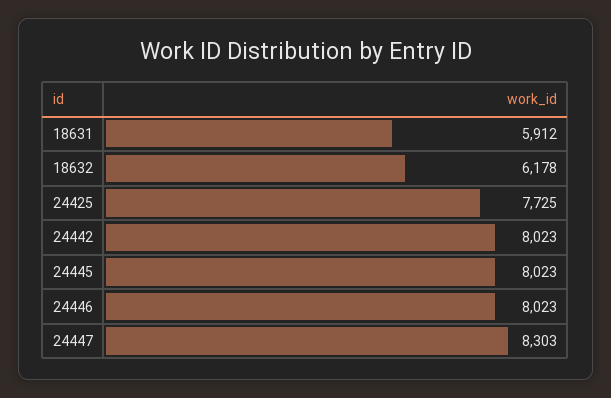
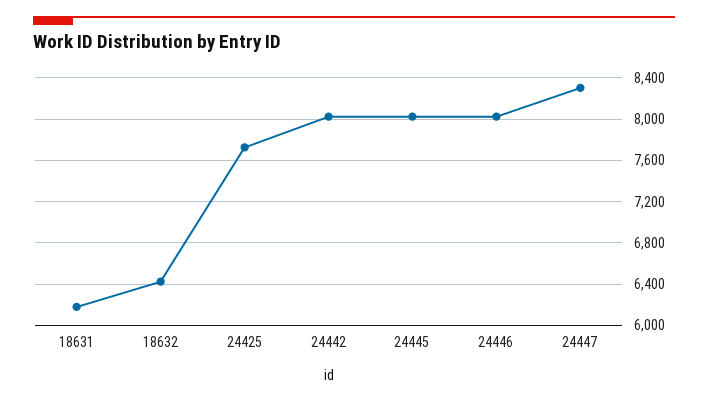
  {
-   "18631": 5912,
+   "18631": 6200,
-   "18632": 6178,
+   "18632": 6400,
    "24425": 7725,
    "24442": 8023,
    "24445": 8023,
    "24446": 8023,
    "24447": 8303
  }

